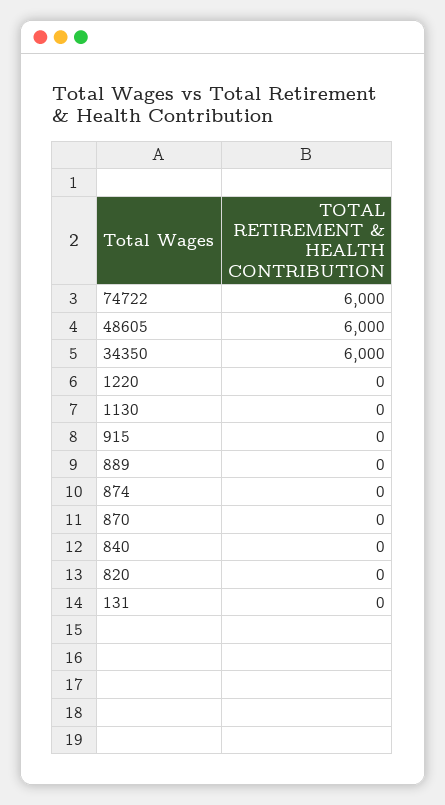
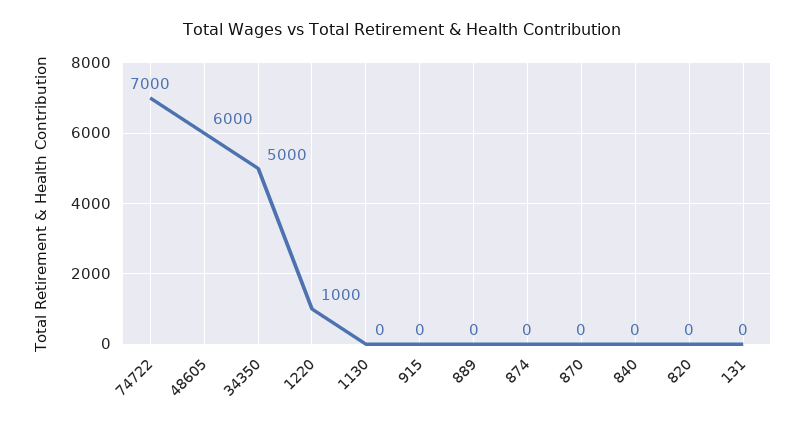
  {
-   "74722": 6000,
+   "74722": 7000,
    "48605": 6000,
-   "34350": 6000,
+   "34350": 5000,
-   "1220": 0,
+   "1220": 1000,
    "1130": 0,
    "915": 0,
    "889": 0,
    "874": 0,
    "870": 0,
    "840": 0,
    "820": 0,
    "131": 0
  }

